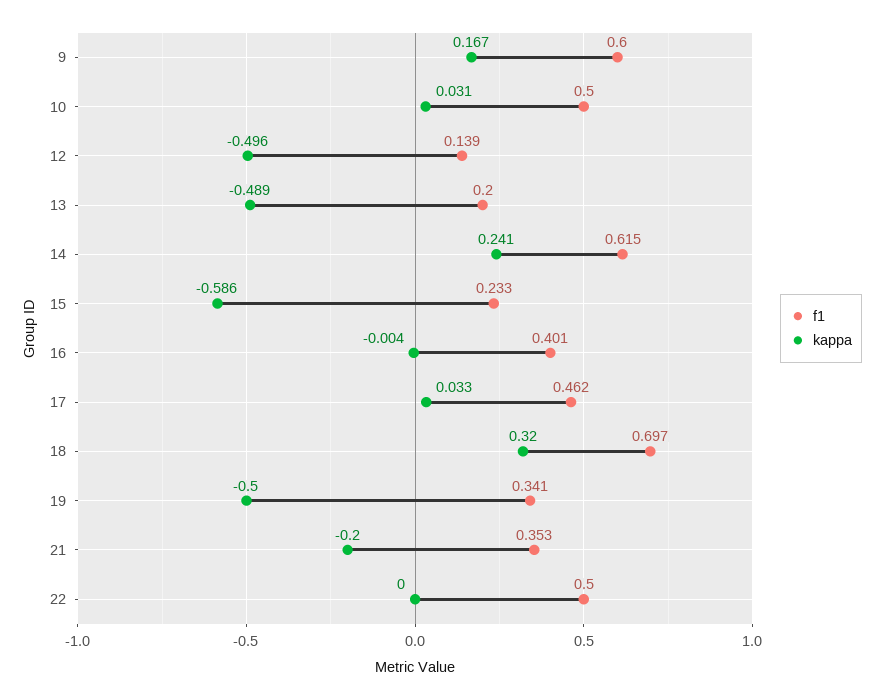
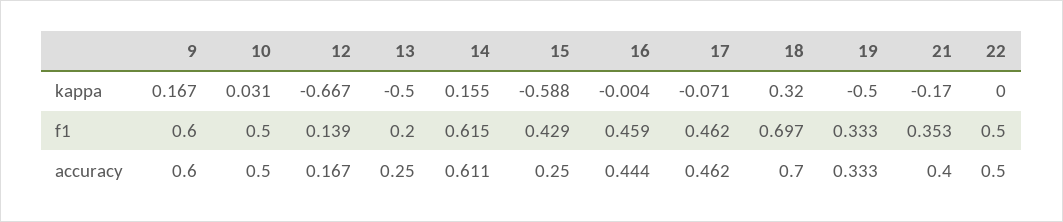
  {
    "f1": {
      "9": 0.6,
      "10": 0.5,
      "12": 0.139,
      "13": 0.2,
      "14": 0.615,
-     "15": 0.233,
+     "15": 0.429,
-     "16": 0.401,
+     "16": 0.459,
      "17": 0.462,
      "18": 0.697,
-     "19": 0.341,
+     "19": 0.333,
      "21": 0.353,
      "22": 0.5
    },
    "kappa": {
      "9": 0.167,
      "10": 0.031,
-     "12": -0.496,
+     "12": -0.667,
-     "13": -0.489,
+     "13": -0.5,
-     "14": 0.241,
+     "14": 0.155,
-     "15": -0.586,
+     "15": -0.588,
      "16": -0.004,
-     "17": 0.033,
+     "17": -0.071,
      "18": 0.32,
      "19": -0.5,
-     "21": -0.2,
+     "21": -0.17,
      "22": 0
-   }
+   },
+   "accuracy": {
+     "9": 0.6,
+     "10": 0.5,
+     "12": 0.167,
+     "13": 0.25,
+     "14": 0.611,
+     "15": 0.25,
+     "16": 0.444,
+     "17": 0.462,
+     "18": 0.7,
+     "19": 0.333,
+     "21": 0.4,
+     "22": 0.5
+   }
  }

